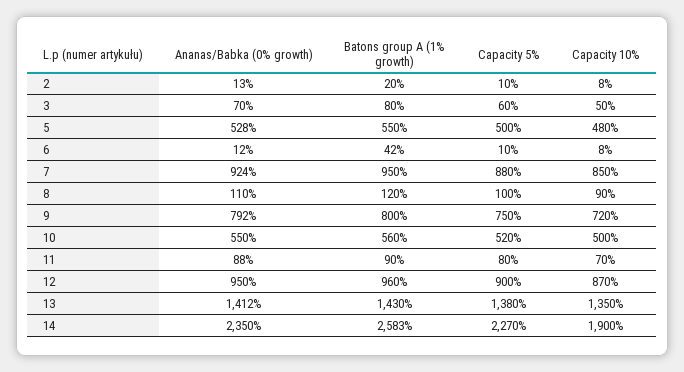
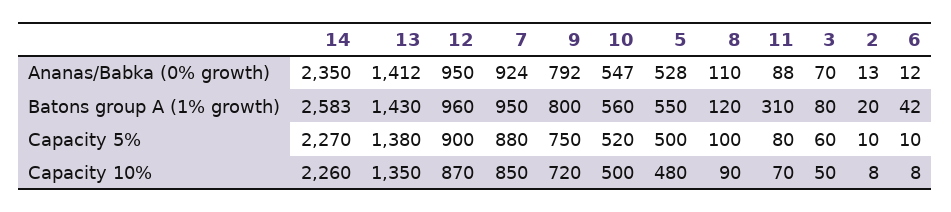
  {
    "Ananas/Babka (0% growth)": {
      "2": 13,
      "3": 70,
      "5": 528,
      "6": 12,
      "7": 924,
      "8": 110,
      "9": 792,
-     "10": 550,
+     "10": 547,
      "11": 88,
      "12": 950,
      "13": 1412,
      "14": 2350
    },
    "Batons group A (1% growth)": {
      "2": 20,
      "3": 80,
      "5": 550,
      "6": 42,
      "7": 950,
      "8": 120,
      "9": 800,
      "10": 560,
-     "11": 90,
+     "11": 310,
      "12": 960,
      "13": 1430,
      "14": 2583
    },
    "Capacity 5%": {
      "2": 10,
      "3": 60,
      "5": 500,
      "6": 10,
      "7": 880,
      "8": 100,
      "9": 750,
      "10": 520,
      "11": 80,
      "12": 900,
      "13": 1380,
      "14": 2270
    },
    "Capacity 10%": {
      "2": 8,
      "3": 50,
      "5": 480,
      "6": 8,
      "7": 850,
      "8": 90,
      "9": 720,
      "10": 500,
      "11": 70,
      "12": 870,
      "13": 1350,
-     "14": 1900
+     "14": 2260
    }
  }

